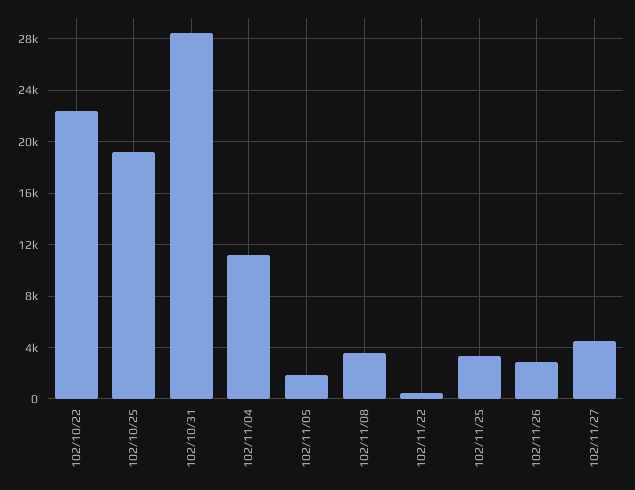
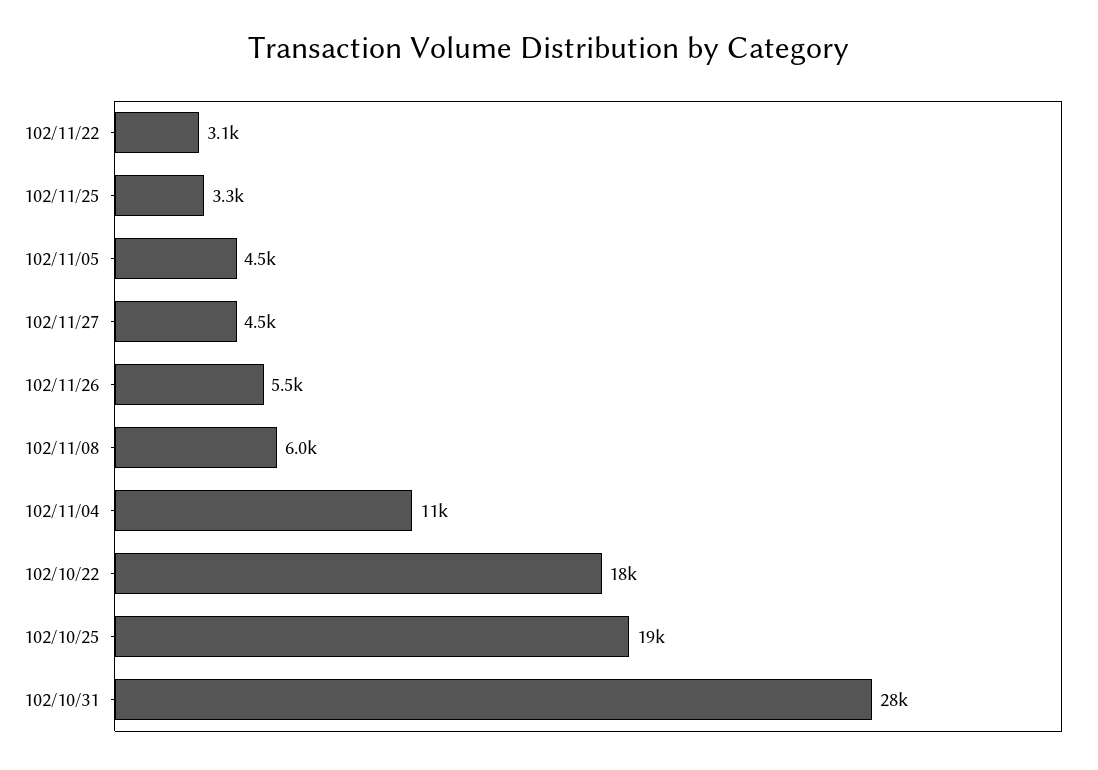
  {
-   "102/10/22": 22500,
+   "102/10/22": 18000,
    "102/10/25": 19000,
    "102/10/31": 28000,
    "102/11/04": 11000,
-   "102/11/05": 2000,
+   "102/11/05": 4500,
-   "102/11/08": 3500,
+   "102/11/08": 6000,
-   "102/11/22": 500,
+   "102/11/22": 3100,
    "102/11/25": 3300,
-   "102/11/26": 3000,
+   "102/11/26": 5500,
    "102/11/27": 4500
  }

